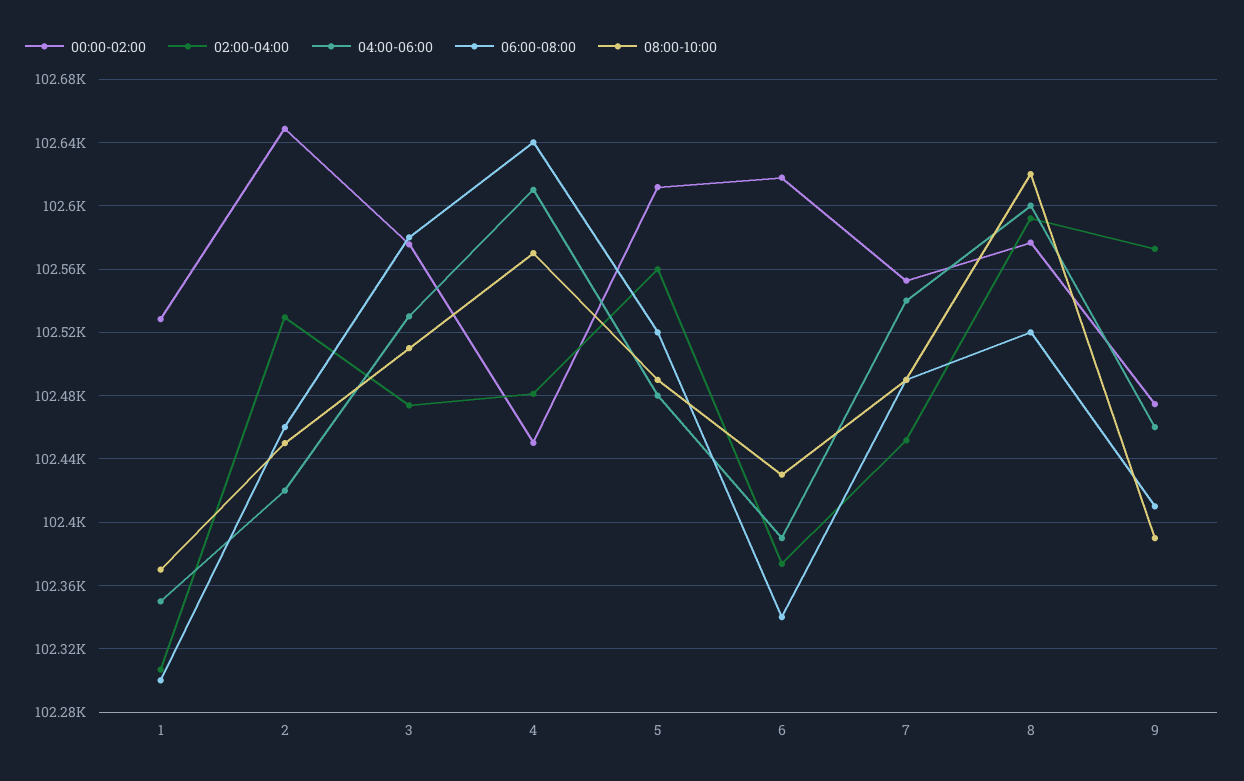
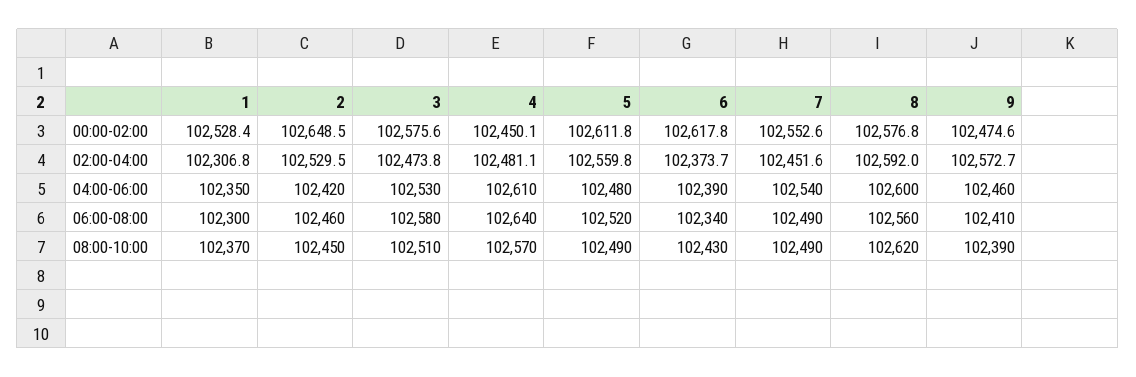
  {
    "00:00-02:00": {
      "1": 102528.4,
      "2": 102648.5,
      "3": 102575.6,
      "4": 102450.1,
      "5": 102611.8,
      "6": 102617.8,
      "7": 102552.6,
      "8": 102576.8,
      "9": 102474.6
    },
    "02:00-04:00": {
      "1": 102306.8,
      "2": 102529.5,
      "3": 102473.8,
      "4": 102481.1,
      "5": 102559.8,
      "6": 102373.7,
      "7": 102451.6,
      "8": 102592,
      "9": 102572.7
    },
    "04:00-06:00": {
      "1": 102350,
      "2": 102420,
      "3": 102530,
      "4": 102610,
      "5": 102480,
      "6": 102390,
      "7": 102540,
      "8": 102600,
      "9": 102460
    },
    "06:00-08:00": {
      "1": 102300,
      "2": 102460,
      "3": 102580,
      "4": 102640,
      "5": 102520,
      "6": 102340,
      "7": 102490,
-     "8": 102520,
+     "8": 102560,
      "9": 102410
    },
    "08:00-10:00": {
      "1": 102370,
      "2": 102450,
      "3": 102510,
      "4": 102570,
      "5": 102490,
      "6": 102430,
      "7": 102490,
      "8": 102620,
      "9": 102390
    }
  }

